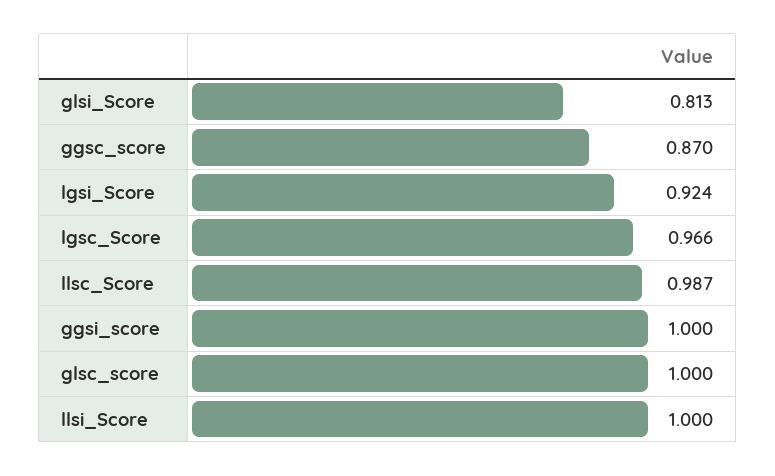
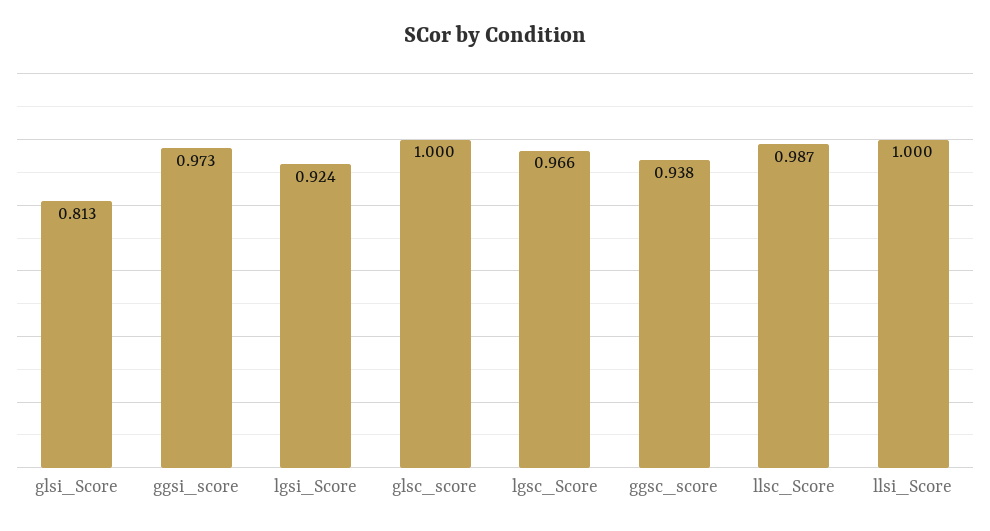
  {
    "glsi_Score": 0.813,
-   "ggsc_score": 0.87,
+   "ggsc_score": 0.938,
    "lgsi_Score": 0.924,
    "lgsc_Score": 0.966,
    "llsc_Score": 0.987,
-   "ggsi_score": 1,
+   "ggsi_score": 0.973,
    "glsc_score": 1,
    "llsi_Score": 1
  }

